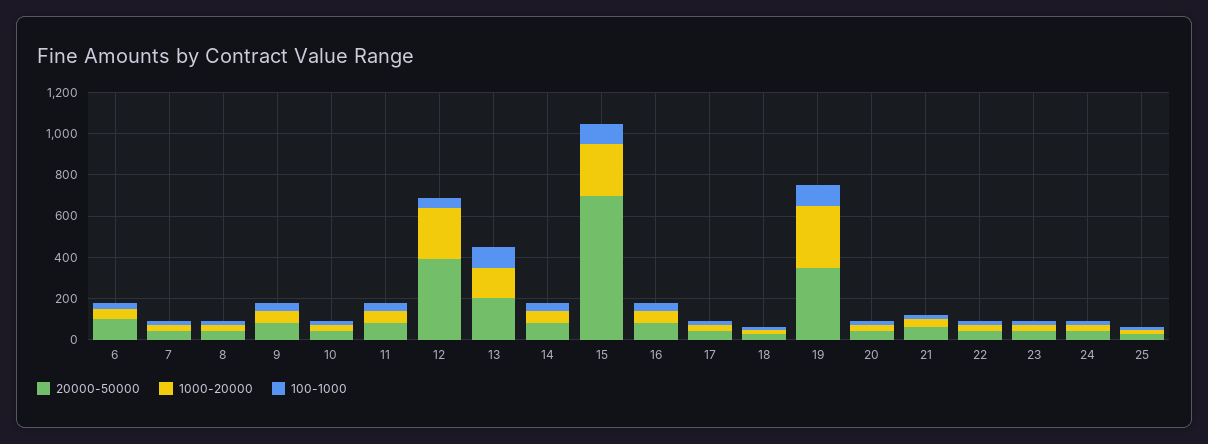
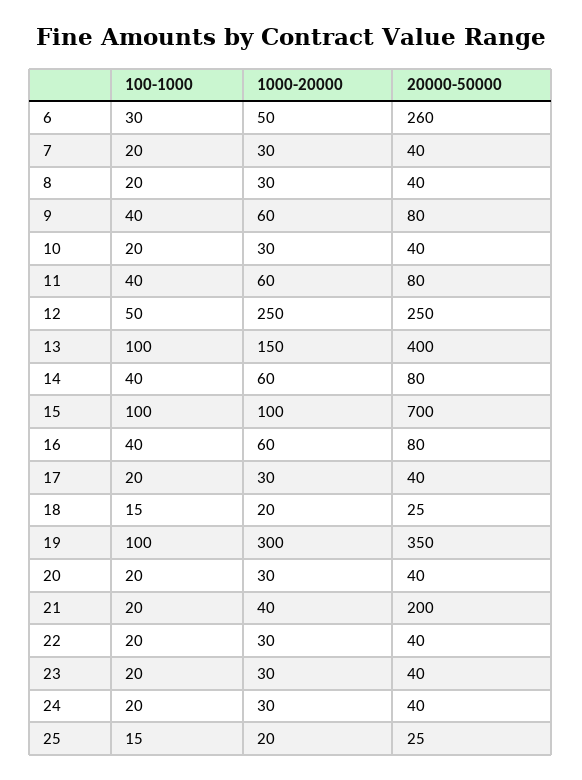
  {
    "20000-50000": {
-     "6": 100,
+     "6": 260,
      "7": 40,
      "8": 40,
      "9": 80,
      "10": 40,
      "11": 80,
-     "12": 400,
+     "12": 250,
-     "13": 200,
+     "13": 400,
      "14": 80,
      "15": 700,
      "16": 80,
      "17": 40,
      "18": 25,
      "19": 350,
      "20": 40,
-     "21": 50,
+     "21": 200,
      "22": 40,
      "23": 40,
      "24": 40,
      "25": 25
    },
    "1000-20000": {
      "6": 50,
      "7": 30,
      "8": 30,
      "9": 60,
      "10": 30,
      "11": 60,
      "12": 250,
      "13": 150,
      "14": 60,
-     "15": 250,
+     "15": 100,
      "16": 60,
      "17": 30,
      "18": 20,
      "19": 300,
      "20": 30,
      "21": 40,
      "22": 30,
      "23": 30,
      "24": 30,
      "25": 20
    },
    "100-1000": {
      "6": 30,
      "7": 20,
      "8": 20,
      "9": 40,
      "10": 20,
      "11": 40,
      "12": 50,
      "13": 100,
      "14": 40,
      "15": 100,
      "16": 40,
      "17": 20,
      "18": 15,
      "19": 100,
      "20": 20,
      "21": 20,
      "22": 20,
      "23": 20,
      "24": 20,
      "25": 15
    }
  }

